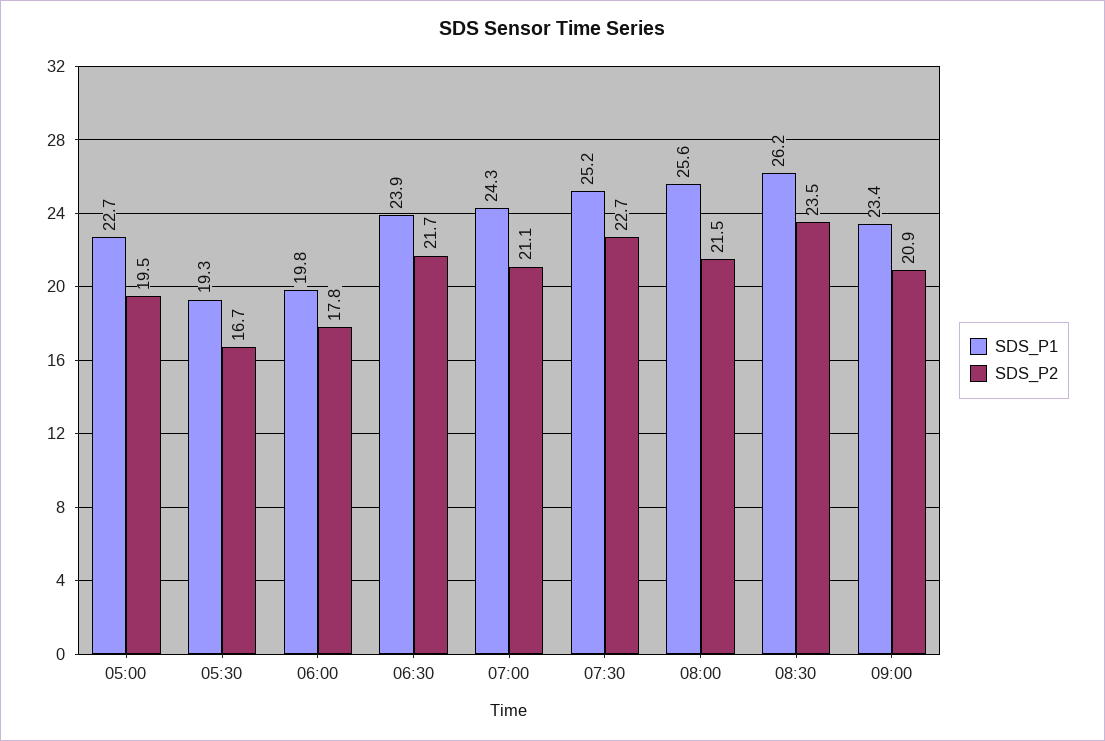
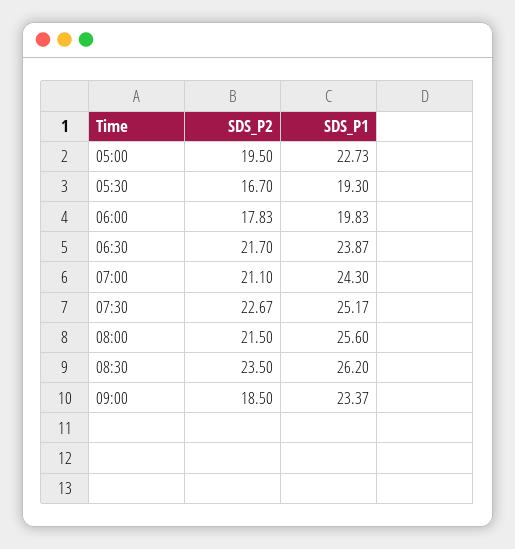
  {
    "SDS_P1": {
      "05:00": 22.73,
      "05:30": 19.3,
      "06:00": 19.83,
      "06:30": 23.87,
      "07:00": 24.3,
      "07:30": 25.17,
      "08:00": 25.6,
      "08:30": 26.2,
      "09:00": 23.37
    },
    "SDS_P2": {
      "05:00": 19.5,
      "05:30": 16.7,
      "06:00": 17.83,
      "06:30": 21.7,
      "07:00": 21.1,
      "07:30": 22.67,
      "08:00": 21.5,
      "08:30": 23.5,
-     "09:00": 20.9
+     "09:00": 18.5
    }
  }

